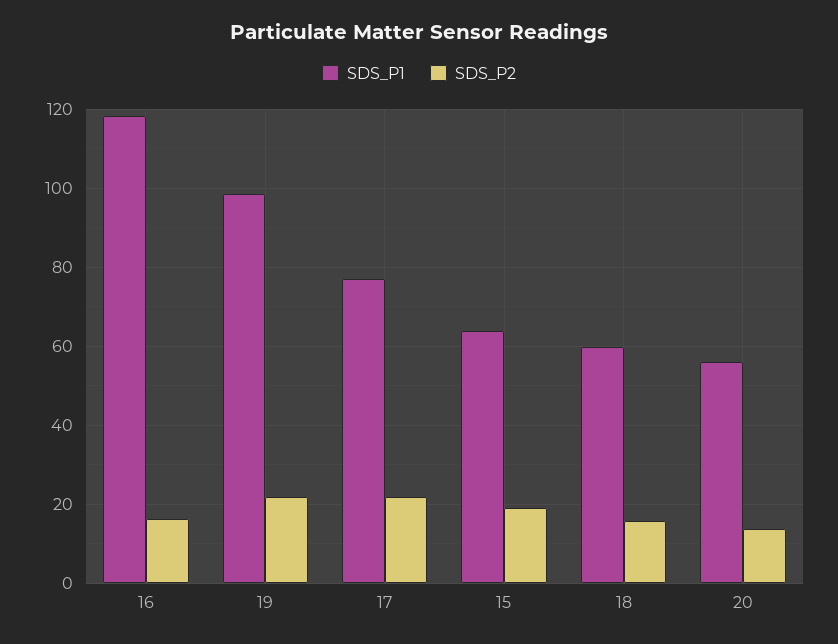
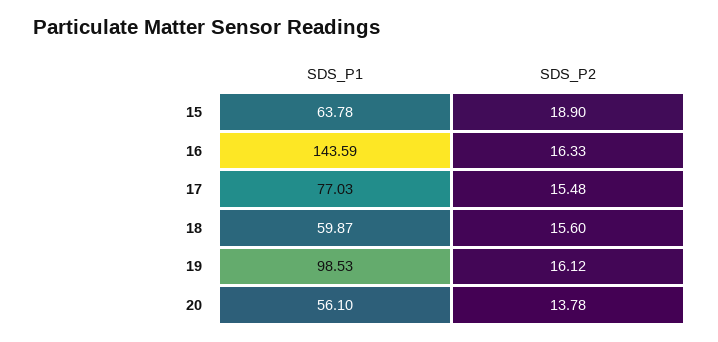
  {
    "SDS_P1": {
-     "16": 118,
+     "16": 143.59,
      "19": 98.53,
      "17": 77.03,
      "15": 63.78,
      "18": 59.87,
      "20": 56.1
    },
    "SDS_P2": {
      "16": 16.33,
-     "19": 22,
+     "19": 16.12,
-     "17": 22,
+     "17": 15.48,
      "15": 18.9,
      "18": 15.6,
      "20": 13.78
    }
  }

